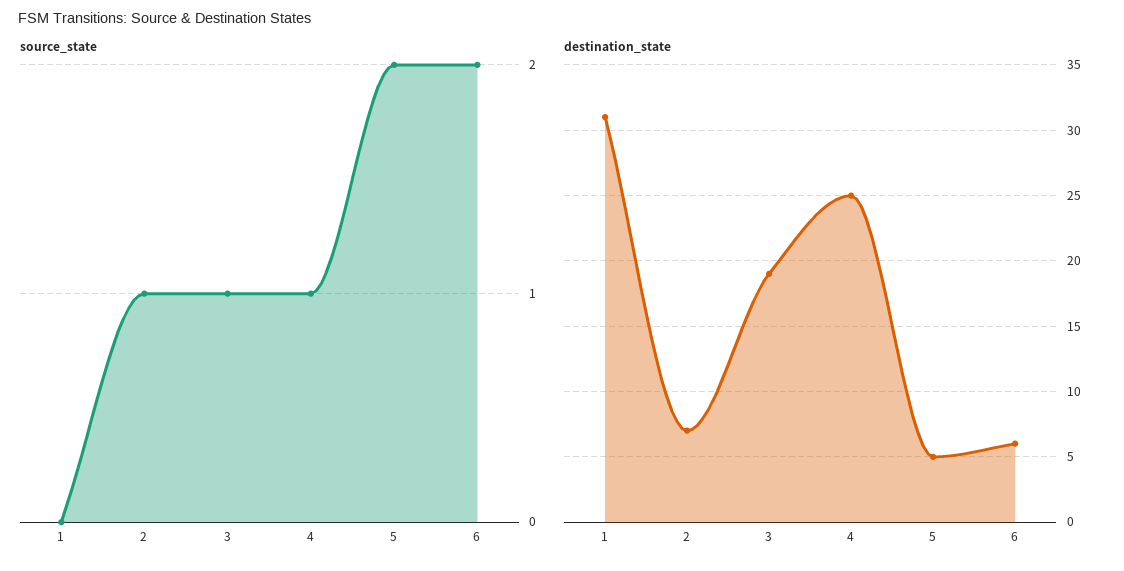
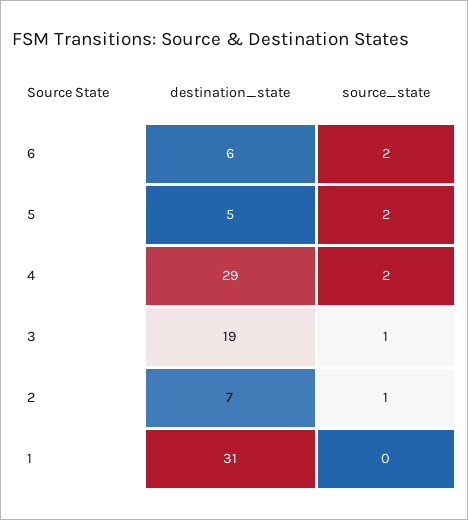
  {
    "source_state": {
      "1": 0,
      "2": 1,
      "3": 1,
-     "4": 1,
+     "4": 2,
      "5": 2,
      "6": 2
    },
    "destination_state": {
      "1": 31,
      "2": 7,
      "3": 19,
-     "4": 25,
+     "4": 29,
      "5": 5,
      "6": 6
    }
  }

